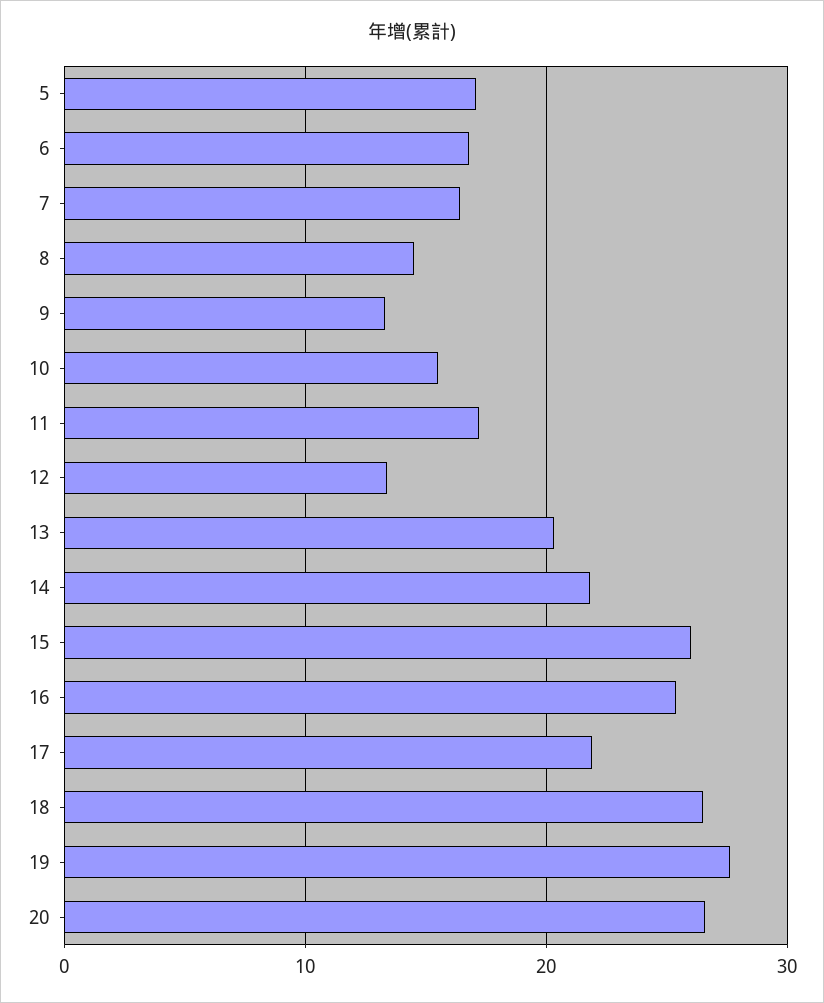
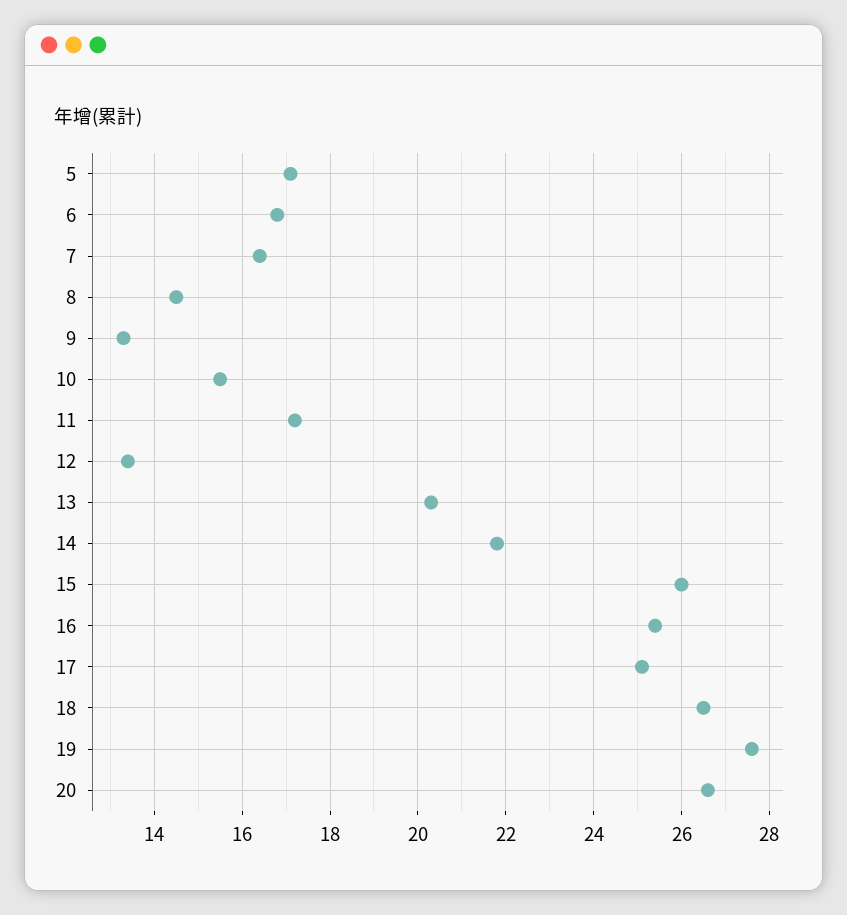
  {
    "5": 17,
    "6": 17,
    "7": 16.5,
    "8": 14.5,
    "9": 13.5,
    "10": 15.5,
    "11": 17,
    "12": 13.5,
    "13": 20.5,
    "14": 22,
    "15": 26,
    "16": 25.5,
-   "17": 22,
+   "17": 25,
    "18": 26.5,
    "19": 27.5,
    "20": 26.5
  }

